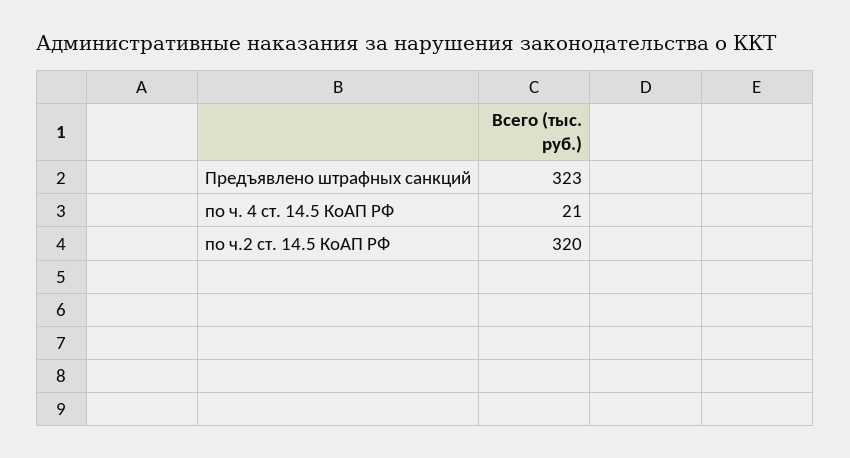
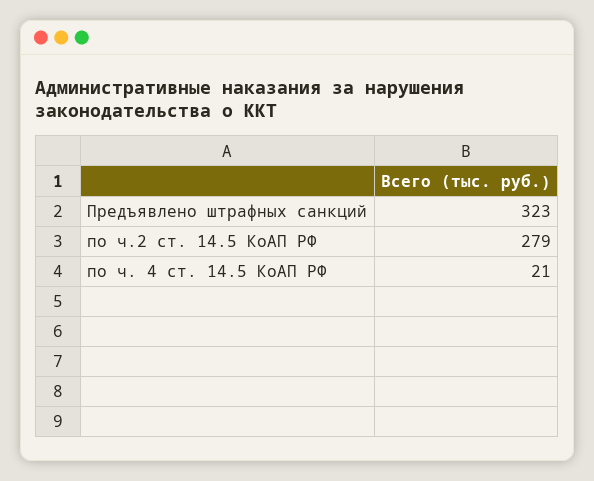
  {
    "Предъявлено штрафных санкций": 323,
    "по ч. 4 ст. 14.5 КоАП РФ": 21,
-   "по ч.2 ст. 14.5 КоАП РФ": 320
+   "по ч.2 ст. 14.5 КоАП РФ": 279
  }

